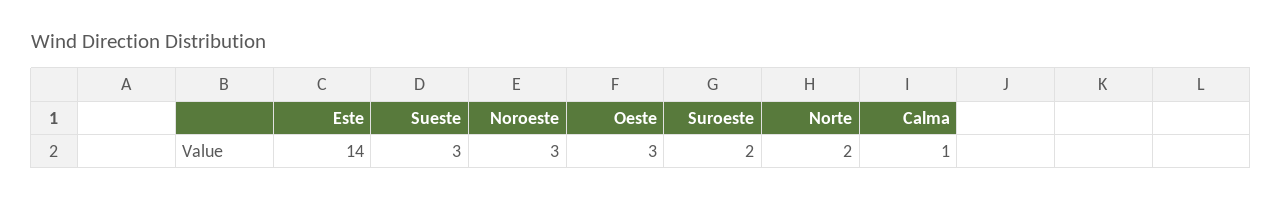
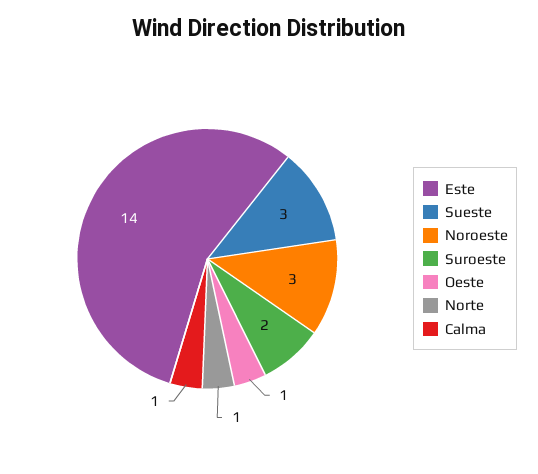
  {
    "Este": 14,
    "Sueste": 3,
    "Noroeste": 3,
-   "Oeste": 3,
+   "Oeste": 1,
    "Suroeste": 2,
-   "Norte": 2,
+   "Norte": 1,
    "Calma": 1
  }

